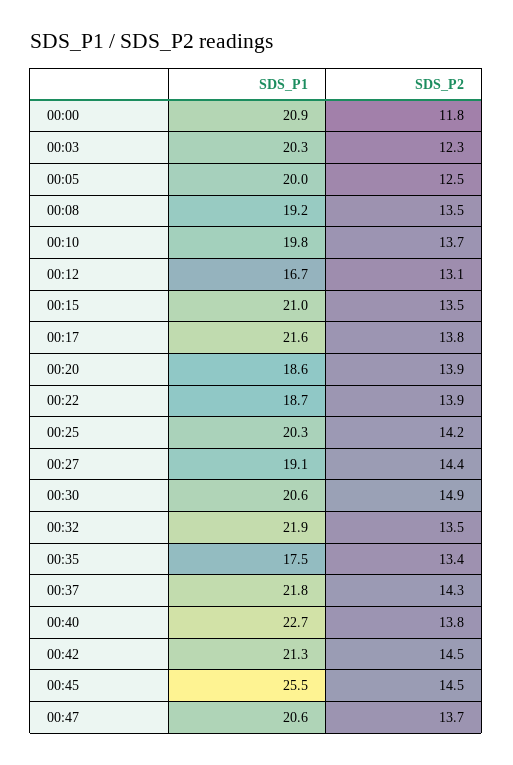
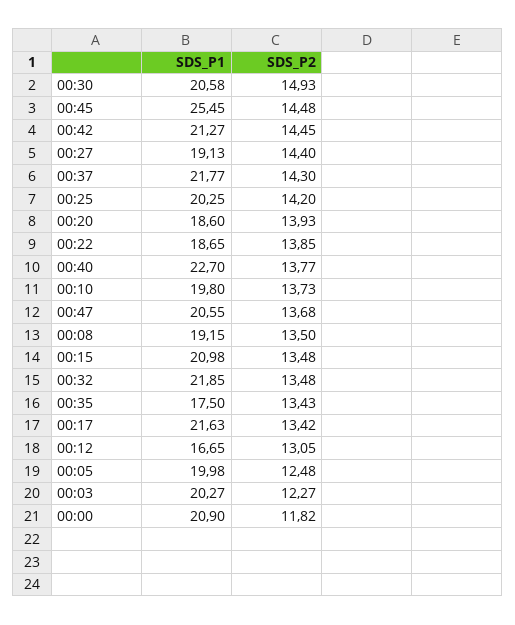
  {
    "SDS_P1": {
      "00:00": 20.9,
      "00:03": 20.27,
      "00:05": 19.98,
      "00:08": 19.15,
      "00:10": 19.8,
      "00:12": 16.65,
      "00:15": 20.98,
      "00:17": 21.63,
      "00:20": 18.6,
      "00:22": 18.65,
      "00:25": 20.25,
      "00:27": 19.13,
      "00:30": 20.58,
      "00:32": 21.85,
      "00:35": 17.5,
      "00:37": 21.77,
      "00:40": 22.7,
      "00:42": 21.27,
      "00:45": 25.45,
      "00:47": 20.55
    },
    "SDS_P2": {
      "00:00": 11.82,
      "00:03": 12.27,
      "00:05": 12.48,
      "00:08": 13.5,
      "00:10": 13.73,
      "00:12": 13.05,
      "00:15": 13.48,
-     "00:17": 13.8,
+     "00:17": 13.42,
      "00:20": 13.93,
      "00:22": 13.85,
      "00:25": 14.2,
      "00:27": 14.4,
      "00:30": 14.93,
      "00:32": 13.48,
      "00:35": 13.43,
      "00:37": 14.3,
      "00:40": 13.77,
      "00:42": 14.45,
      "00:45": 14.48,
      "00:47": 13.68
    }
  }

